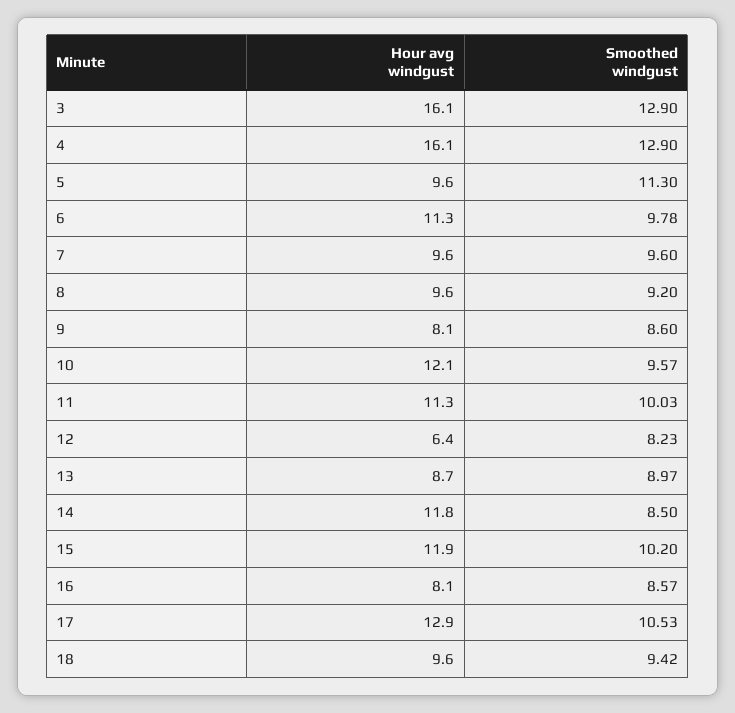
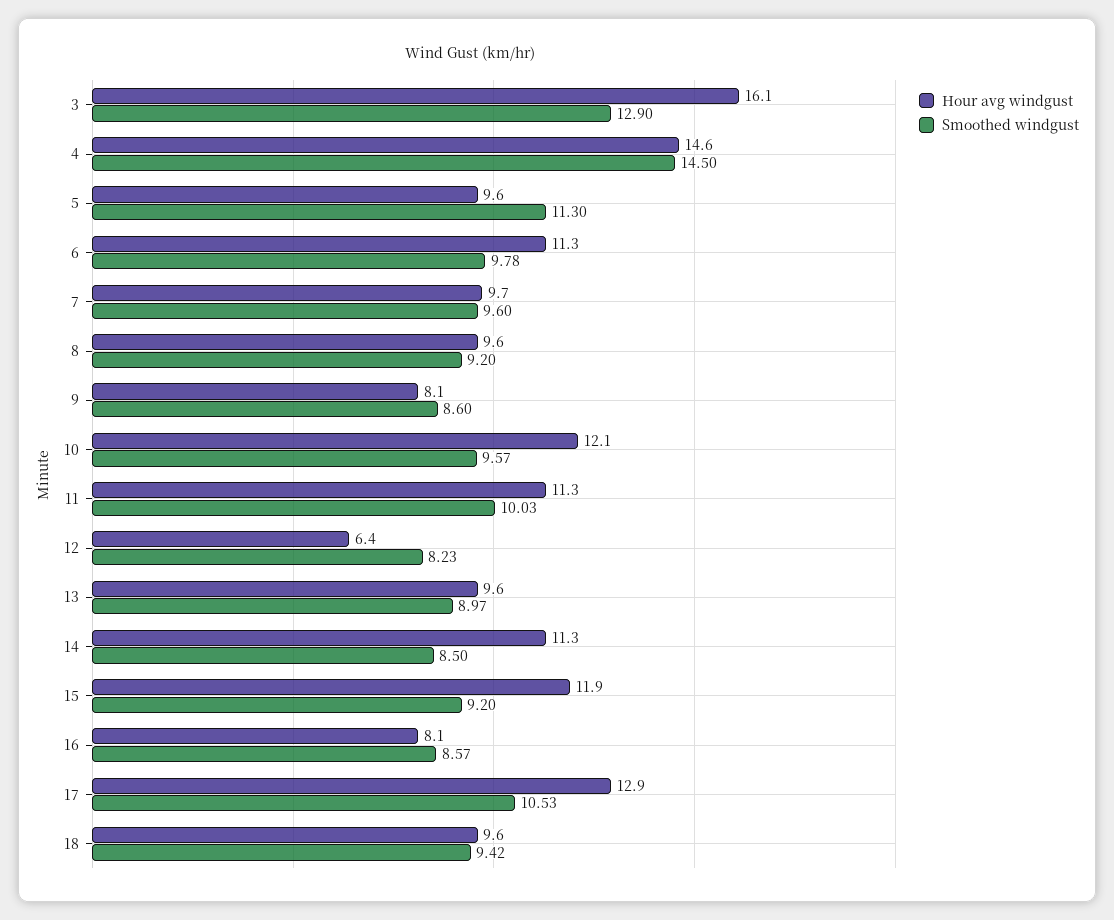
  {
    "Hour avg windgust": {
      "3": 16.1,
-     "4": 16.1,
+     "4": 14.6,
      "5": 9.6,
      "6": 11.3,
-     "7": 9.6,
+     "7": 9.7,
      "8": 9.6,
      "9": 8.1,
      "10": 12.1,
      "11": 11.3,
      "12": 6.4,
-     "13": 8.7,
+     "13": 9.6,
-     "14": 11.8,
+     "14": 11.3,
      "15": 11.9,
      "16": 8.1,
      "17": 12.9,
      "18": 9.6
    },
    "Smoothed windgust": {
      "3": 12.9,
-     "4": 12.9,
+     "4": 14.5,
      "5": 11.3,
      "6": 9.78,
      "7": 9.6,
      "8": 9.2,
      "9": 8.6,
      "10": 9.57,
      "11": 10.03,
      "12": 8.23,
      "13": 8.97,
      "14": 8.5,
-     "15": 10.2,
+     "15": 9.2,
      "16": 8.57,
      "17": 10.53,
      "18": 9.42
    }
  }

